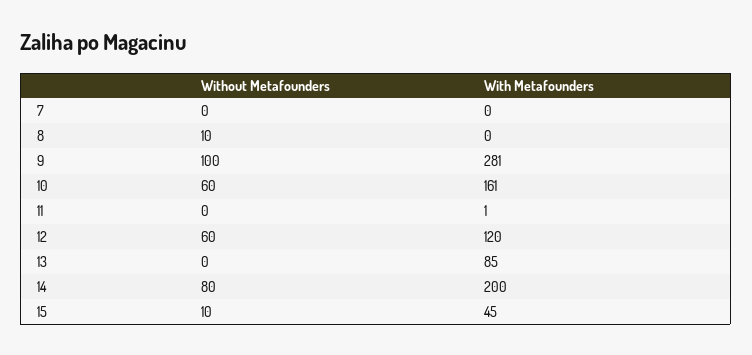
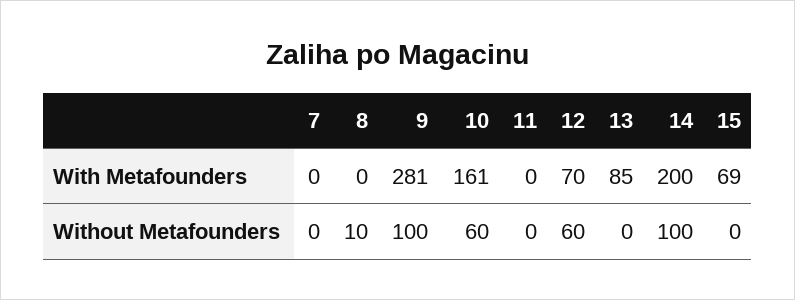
  {
    "Without Metafounders": {
      "7": 0,
      "8": 10,
      "9": 100,
      "10": 60,
      "11": 0,
      "12": 60,
      "13": 0,
-     "14": 80,
+     "14": 100,
-     "15": 10
+     "15": 0
    },
    "With Metafounders": {
      "7": 0,
      "8": 0,
      "9": 281,
      "10": 161,
-     "11": 1,
+     "11": 0,
-     "12": 120,
+     "12": 70,
      "13": 85,
      "14": 200,
-     "15": 45
+     "15": 69
    }
  }

